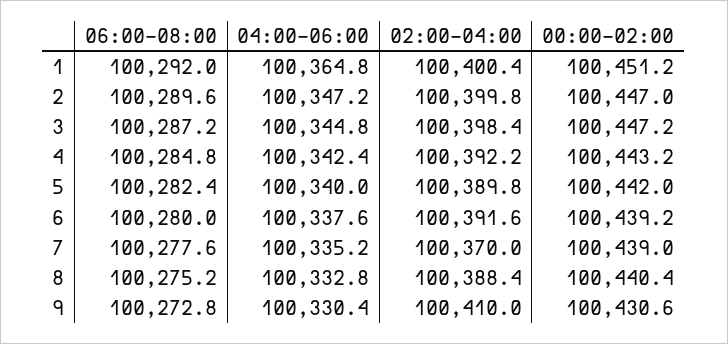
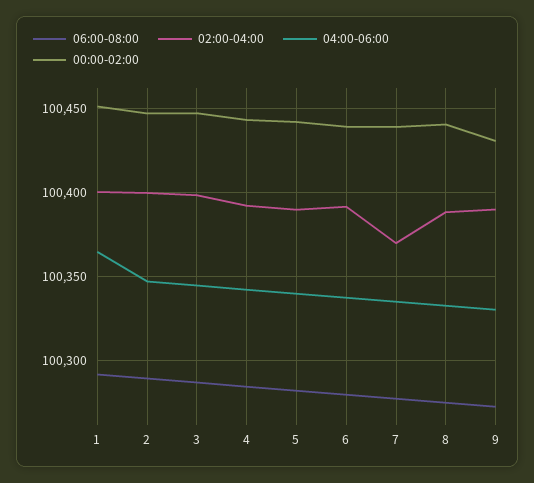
  {
    "06:00-08:00": {
      "1": 100292,
      "2": 100289.6,
      "3": 100287.2,
      "4": 100284.8,
      "5": 100282.4,
      "6": 100280,
      "7": 100277.6,
      "8": 100275.2,
      "9": 100272.8
    },
    "04:00-06:00": {
      "1": 100364.8,
      "2": 100347.2,
      "3": 100344.8,
      "4": 100342.4,
      "5": 100340,
      "6": 100337.6,
      "7": 100335.2,
      "8": 100332.8,
      "9": 100330.4
    },
    "02:00-04:00": {
      "1": 100400.4,
      "2": 100399.8,
      "3": 100398.4,
      "4": 100392.2,
      "5": 100389.8,
      "6": 100391.6,
      "7": 100370,
      "8": 100388.4,
-     "9": 100410
+     "9": 100390
    },
    "00:00-02:00": {
      "1": 100451.2,
      "2": 100447,
      "3": 100447.2,
      "4": 100443.2,
      "5": 100442,
      "6": 100439.2,
      "7": 100439,
      "8": 100440.4,
      "9": 100430.6
    }
  }

